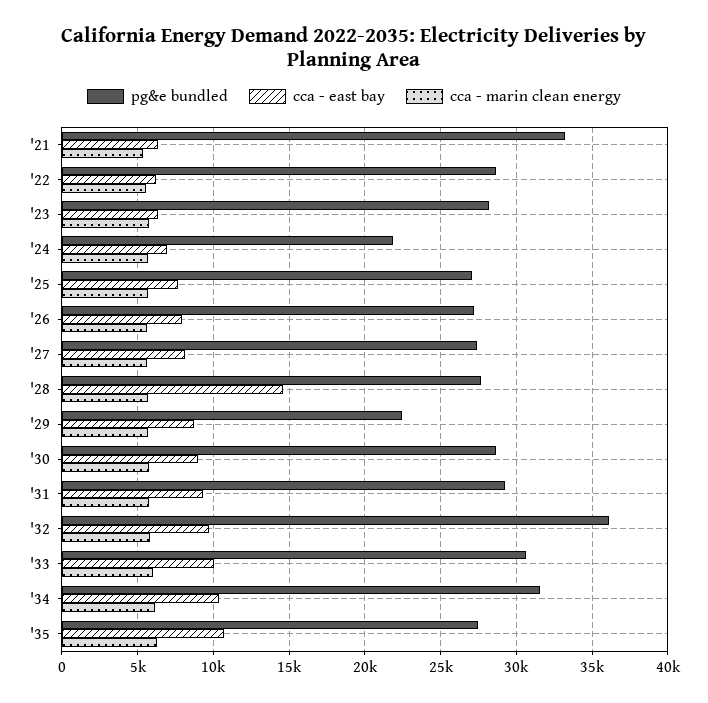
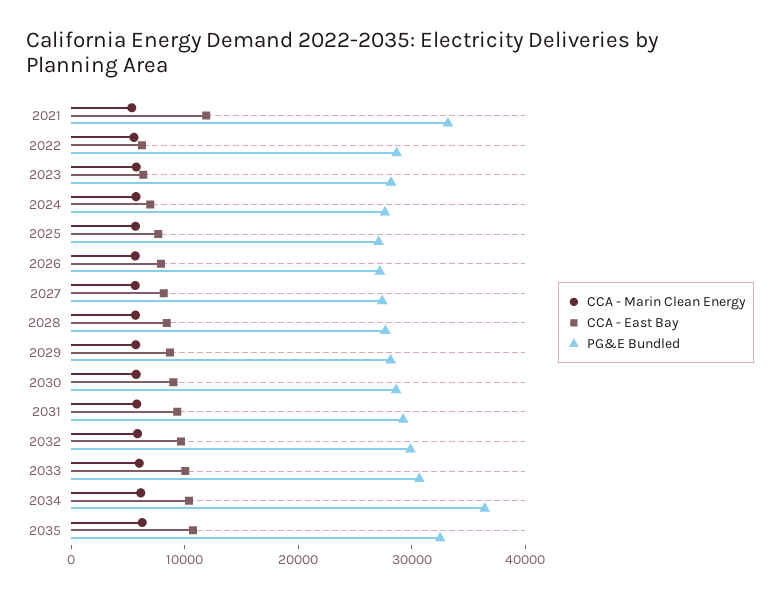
  {
    "pg&e bundled": {
      "'21": 33000,
      "'22": 28500,
      "'23": 28000,
-     "'24": 22000,
+     "'24": 28000,
      "'25": 27000,
      "'26": 27000,
      "'27": 27500,
      "'28": 27500,
-     "'29": 22500,
+     "'29": 28000,
      "'30": 28500,
      "'31": 29000,
-     "'32": 36000,
+     "'32": 30000,
      "'33": 30500,
-     "'34": 31500,
+     "'34": 36000,
-     "'35": 27500
+     "'35": 32000
    },
    "cca - east bay": {
-     "'21": 6500,
+     "'21": 12000,
      "'22": 6000,
      "'23": 6500,
      "'24": 7000,
      "'25": 7500,
      "'26": 8000,
      "'27": 8000,
-     "'28": 14500,
+     "'28": 8000,
      "'29": 8500,
      "'30": 9000,
      "'31": 9500,
      "'32": 9500,
      "'33": 10000,
      "'34": 10500,
      "'35": 10500
    },
    "cca - marin clean energy": {
      "'21": 5500,
      "'22": 5500,
      "'23": 5500,
      "'24": 5500,
      "'25": 5500,
      "'26": 5500,
      "'27": 5500,
      "'28": 5500,
      "'29": 5500,
      "'30": 5500,
      "'31": 6000,
      "'32": 6000,
      "'33": 6000,
      "'34": 6000,
      "'35": 6500
    }
  }

